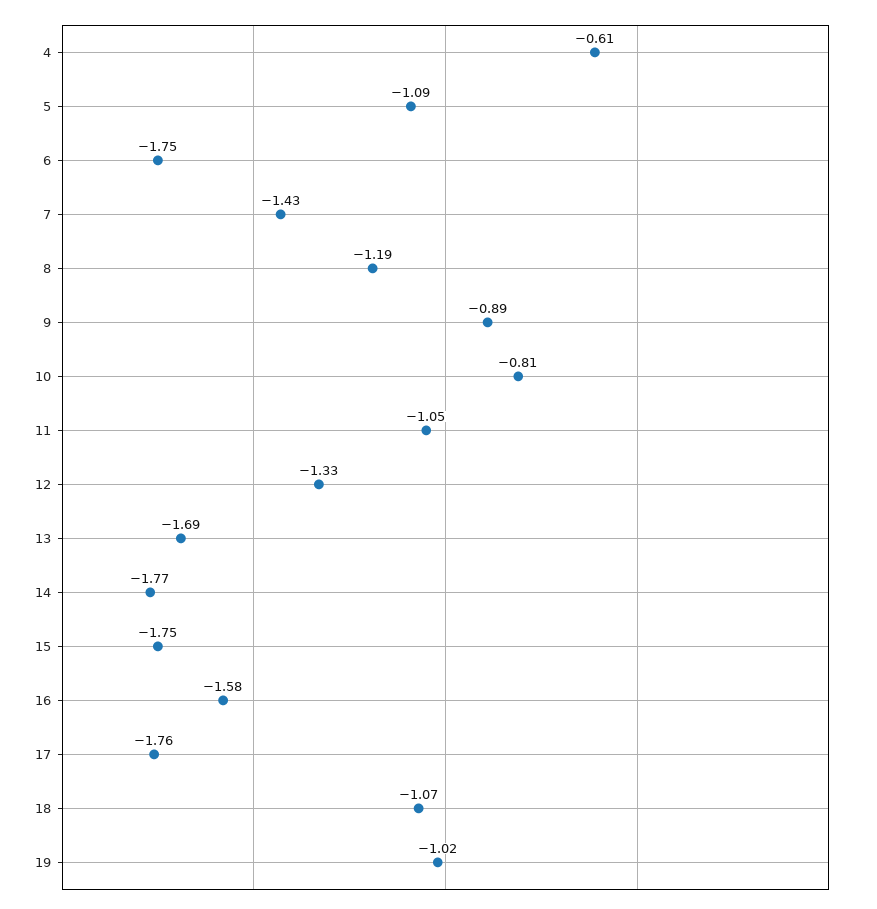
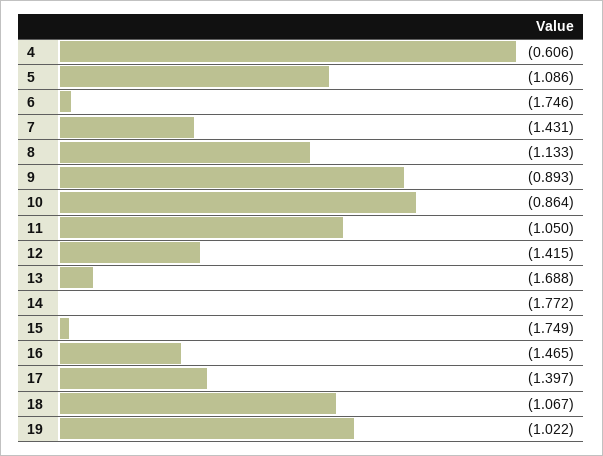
  {
    "4": -0.606,
    "5": -1.086,
    "6": -1.746,
    "7": -1.431,
-   "8": -1.19,
+   "8": -1.133,
    "9": -0.893,
-   "10": -0.81,
+   "10": -0.864,
    "11": -1.05,
-   "12": -1.33,
+   "12": -1.415,
    "13": -1.688,
    "14": -1.772,
    "15": -1.749,
-   "16": -1.58,
+   "16": -1.465,
-   "17": -1.76,
+   "17": -1.397,
    "18": -1.067,
    "19": -1.022
  }

